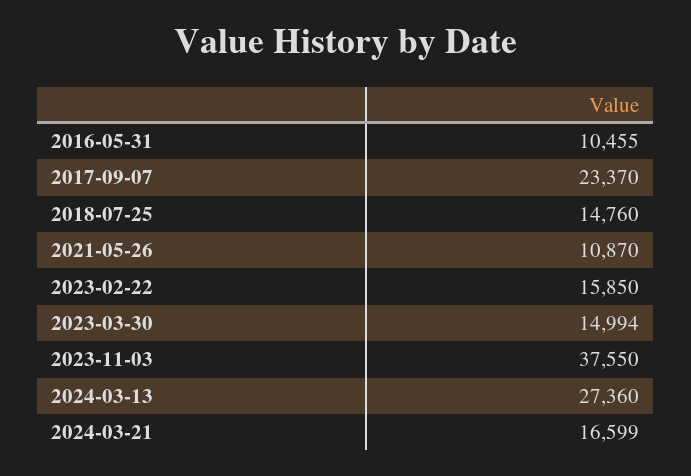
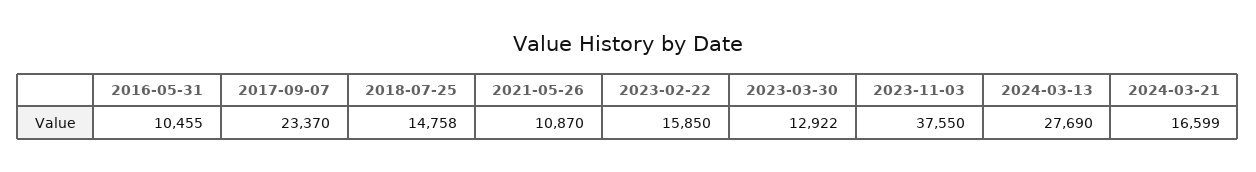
  {
    "2016-05-31": 10455,
    "2017-09-07": 23370,
-   "2018-07-25": 14760,
+   "2018-07-25": 14758,
    "2021-05-26": 10870,
    "2023-02-22": 15850,
-   "2023-03-30": 14994,
+   "2023-03-30": 12922,
    "2023-11-03": 37550,
-   "2024-03-13": 27360,
+   "2024-03-13": 27690,
    "2024-03-21": 16599
  }

